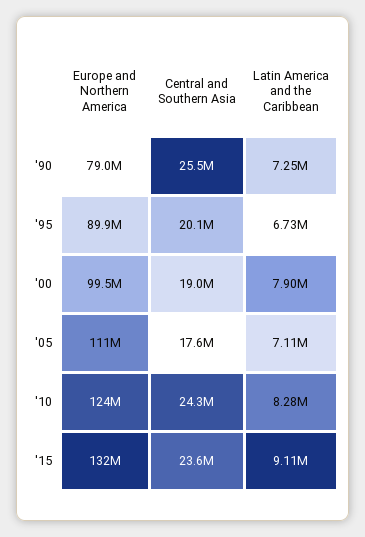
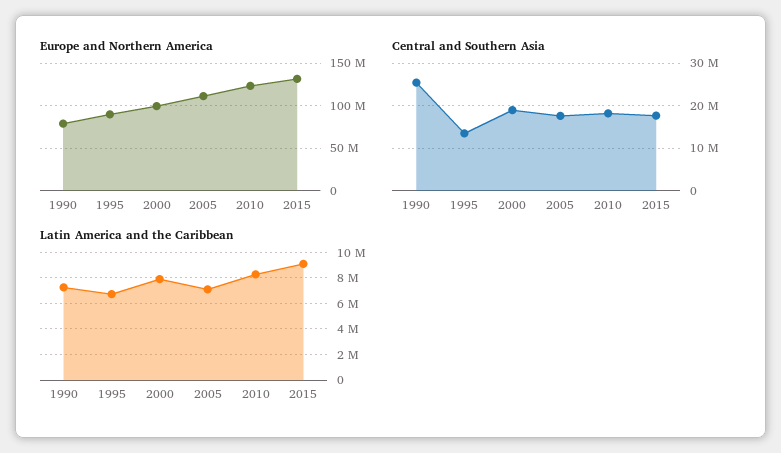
  {
    "Europe and Northern America": {
      "'90": 79000000,
      "'95": 89900000,
      "'00": 99500000,
      "'05": 111000000,
      "'10": 124000000,
      "'15": 132000000
    },
    "Central and Southern Asia": {
      "'90": 25500000,
-     "'95": 20100000,
+     "'95": 14000000,
      "'00": 19000000,
      "'05": 17600000,
-     "'10": 24300000,
+     "'10": 18000000,
-     "'15": 23600000
+     "'15": 18000000
    },
    "Latin America and the Caribbean": {
      "'90": 7250000,
      "'95": 6730000,
      "'00": 7900000,
      "'05": 7110000,
      "'10": 8280000,
      "'15": 9110000
    }
  }

